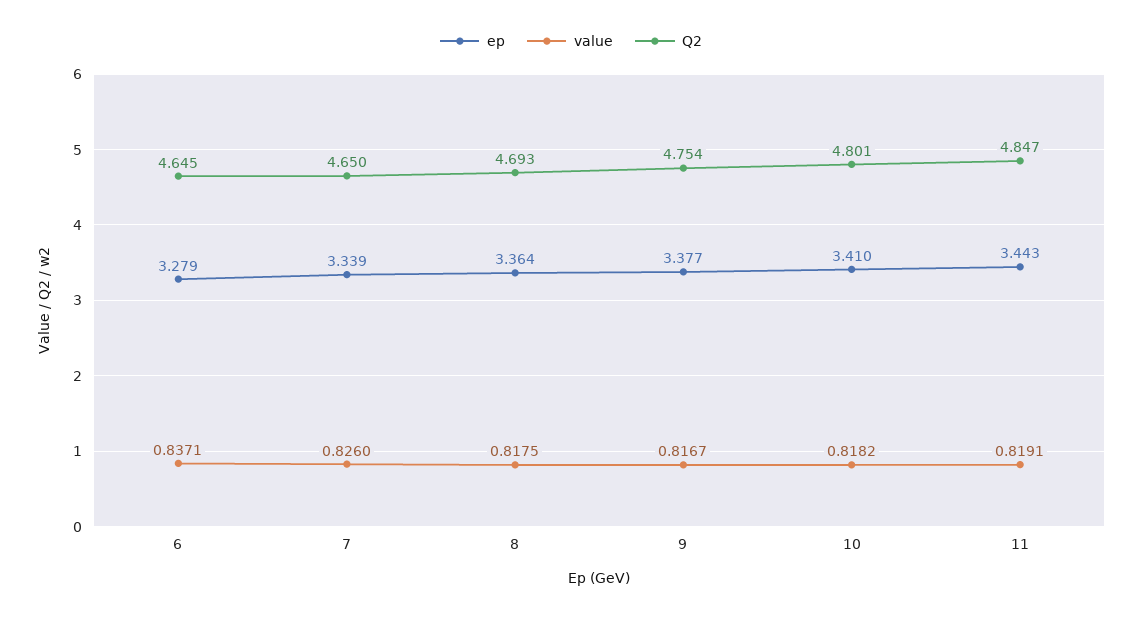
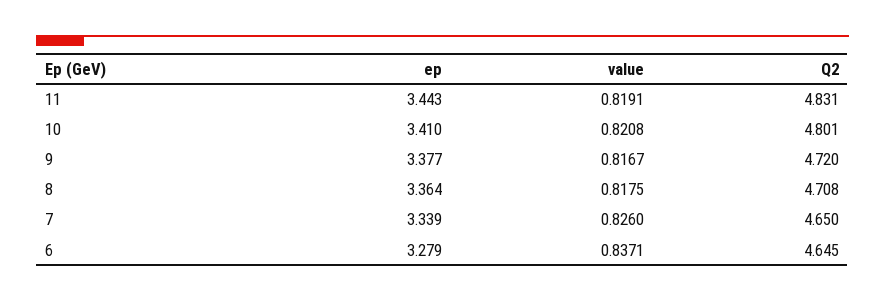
  {
    "ep": {
      "6": 3.279,
      "7": 3.339,
      "8": 3.364,
      "9": 3.377,
      "10": 3.41,
      "11": 3.443
    },
    "value": {
      "6": 0.8371,
      "7": 0.826,
      "8": 0.8175,
      "9": 0.8167,
-     "10": 0.8182,
+     "10": 0.8208,
      "11": 0.8191
    },
    "Q2": {
      "6": 4.645,
      "7": 4.65,
-     "8": 4.693,
+     "8": 4.708,
-     "9": 4.754,
+     "9": 4.72,
      "10": 4.801,
-     "11": 4.847
+     "11": 4.831
    }
  }

